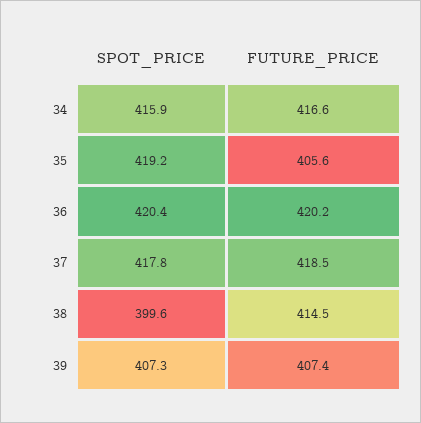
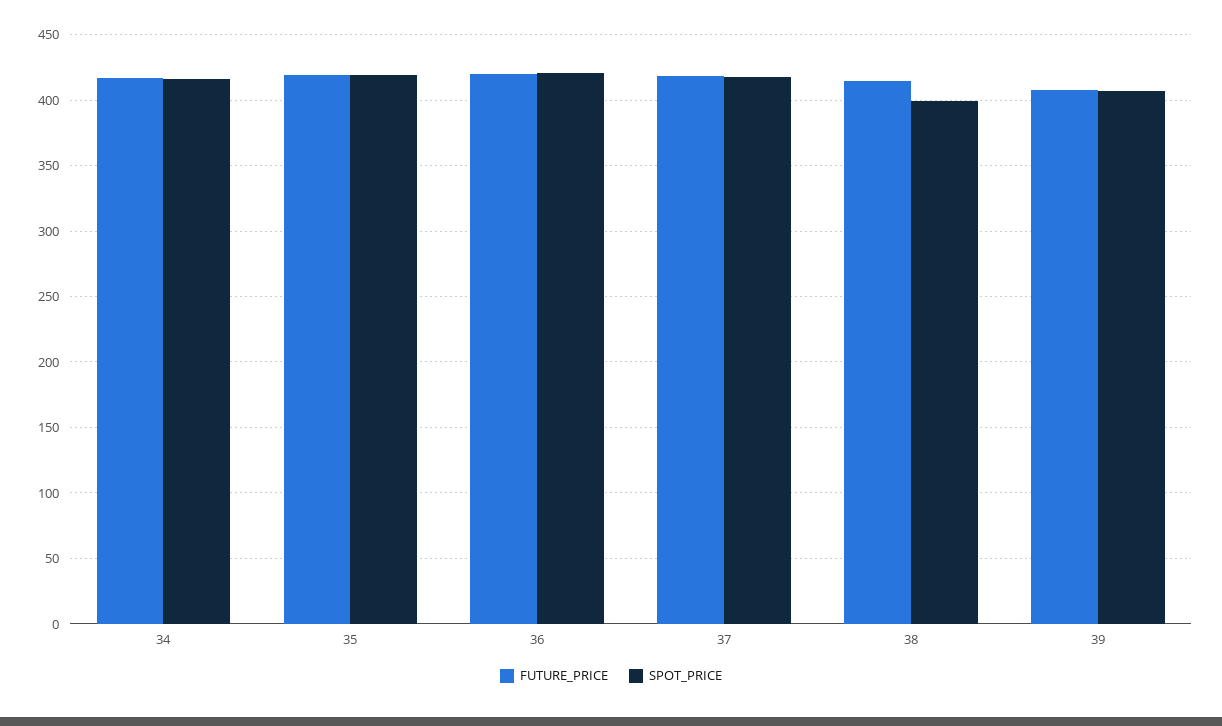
  {
    "SPOT_PRICE": {
      "34": 415.9,
      "35": 419.2,
      "36": 420.4,
      "37": 417.8,
      "38": 399.6,
      "39": 407.3
    },
    "FUTURE_PRICE": {
      "34": 416.6,
-     "35": 405.6,
+     "35": 420,
      "36": 420.2,
      "37": 418.5,
      "38": 414.5,
      "39": 407.4
    }
  }

